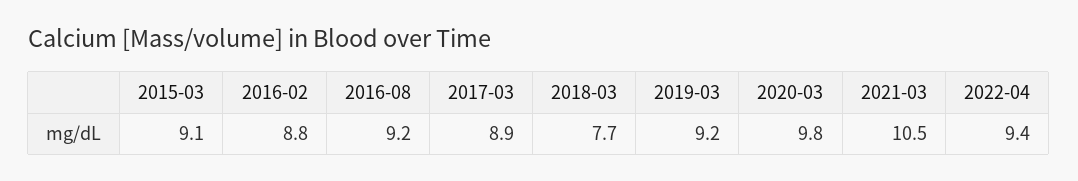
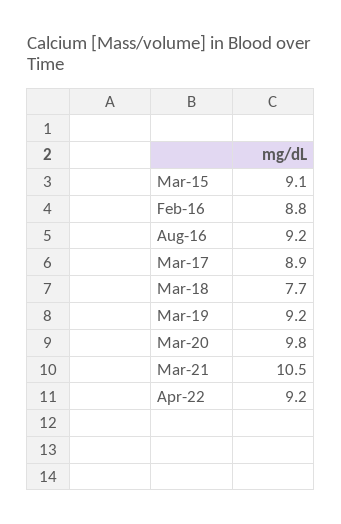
  {
    "2015-03": 9.1,
    "2016-02": 8.8,
    "2016-08": 9.2,
    "2017-03": 8.9,
    "2018-03": 7.7,
    "2019-03": 9.2,
    "2020-03": 9.8,
    "2021-03": 10.5,
-   "2022-04": 9.4
+   "2022-04": 9.2
  }

